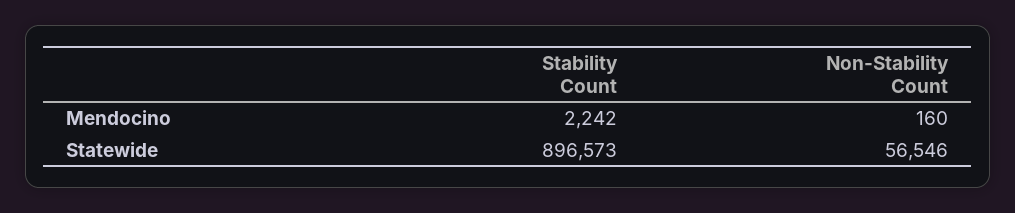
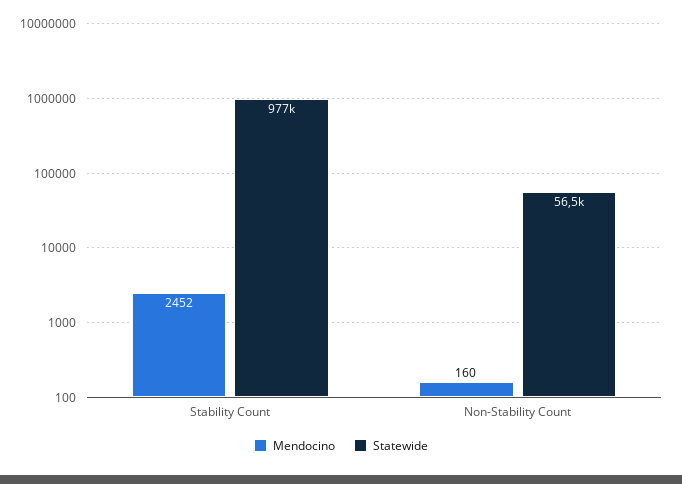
  {
    "Mendocino": {
-     "Stability Count": 2242,
+     "Stability Count": 2452,
      "Non-Stability Count": 160
    },
    "Statewide": {
-     "Stability Count": 896573,
+     "Stability Count": 977000,
      "Non-Stability Count": 56546
    }
  }

